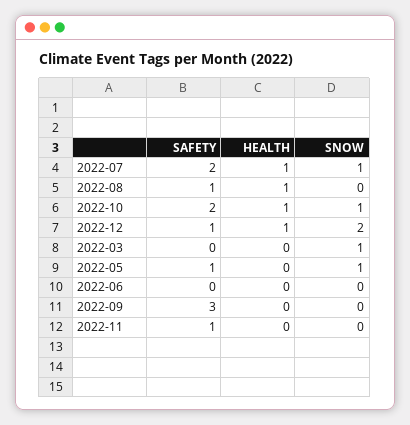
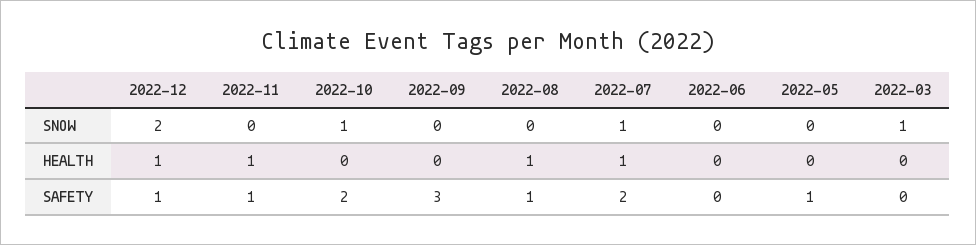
  {
    "SAFETY": {
      "2022-07": 2,
      "2022-08": 1,
      "2022-10": 2,
      "2022-12": 1,
      "2022-03": 0,
      "2022-05": 1,
      "2022-06": 0,
      "2022-09": 3,
      "2022-11": 1
    },
    "HEALTH": {
      "2022-07": 1,
      "2022-08": 1,
-     "2022-10": 1,
+     "2022-10": 0,
      "2022-12": 1,
      "2022-03": 0,
      "2022-05": 0,
      "2022-06": 0,
      "2022-09": 0,
-     "2022-11": 0
+     "2022-11": 1
    },
    "SNOW": {
      "2022-07": 1,
      "2022-08": 0,
      "2022-10": 1,
      "2022-12": 2,
      "2022-03": 1,
-     "2022-05": 1,
+     "2022-05": 0,
      "2022-06": 0,
      "2022-09": 0,
      "2022-11": 0
    }
  }

